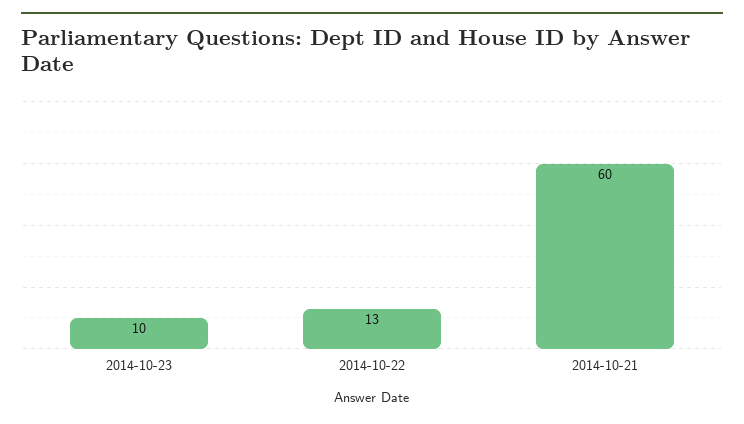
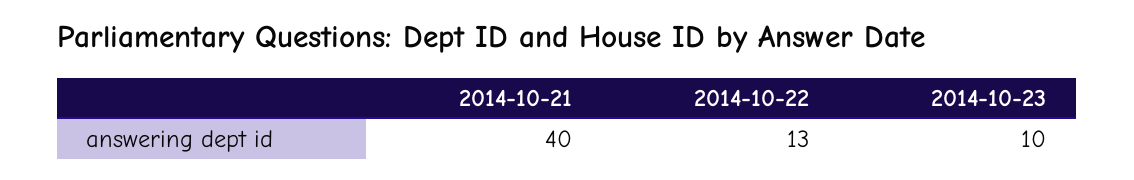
  {
    "2014-10-23": 10,
    "2014-10-22": 13,
-   "2014-10-21": 60
+   "2014-10-21": 40
  }

